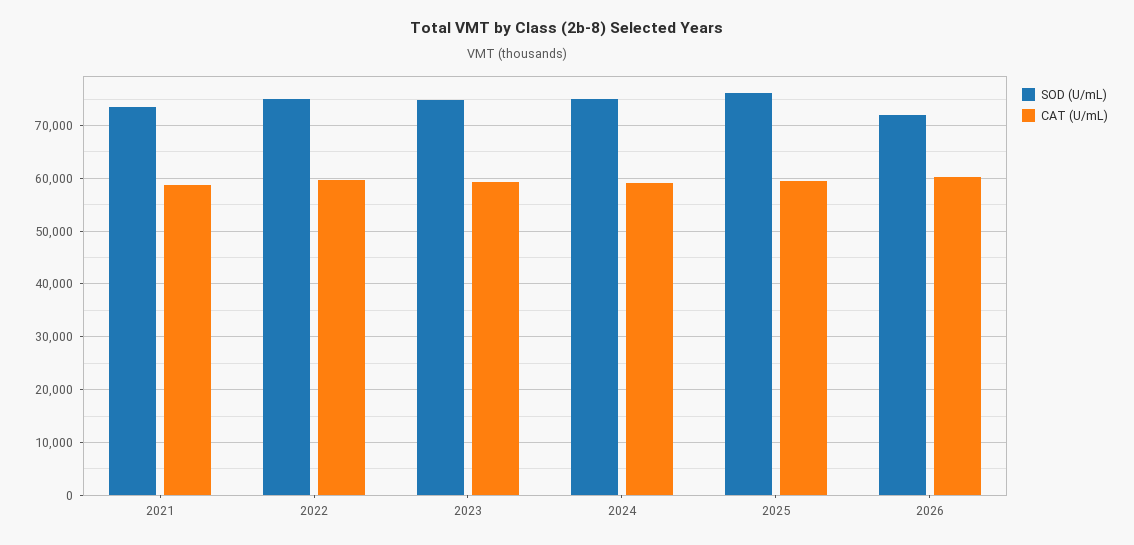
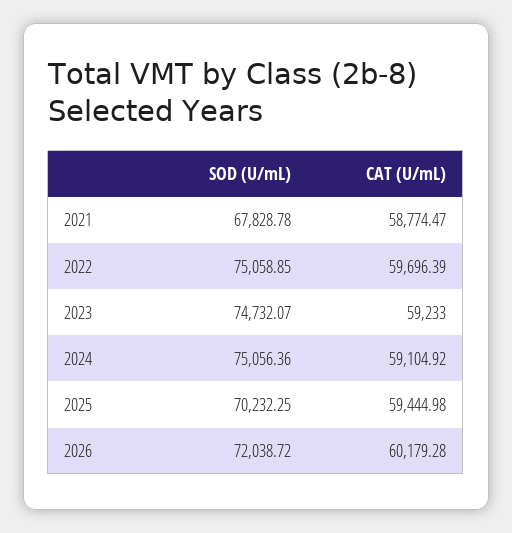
  {
    "SOD (U/mL)": {
-     "2021": 74000,
+     "2021": 67828.78,
      "2022": 75058.85,
      "2023": 74732.07,
      "2024": 75056.36,
-     "2025": 76000,
+     "2025": 70232.25,
      "2026": 72038.72
    },
    "CAT (U/mL)": {
      "2021": 58774.47,
      "2022": 59696.39,
      "2023": 59233,
      "2024": 59104.92,
      "2025": 59444.98,
      "2026": 60179.28
    }
  }

